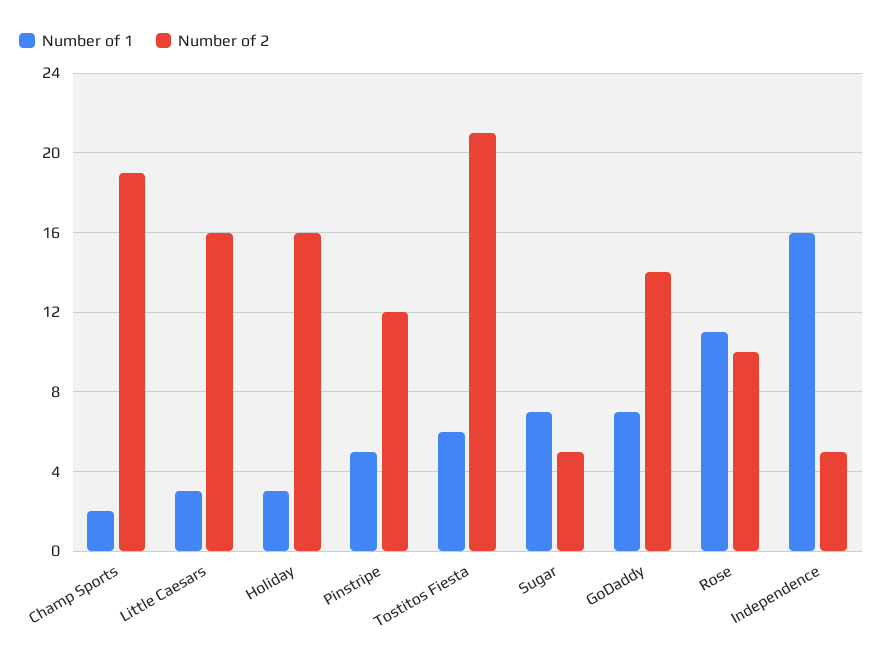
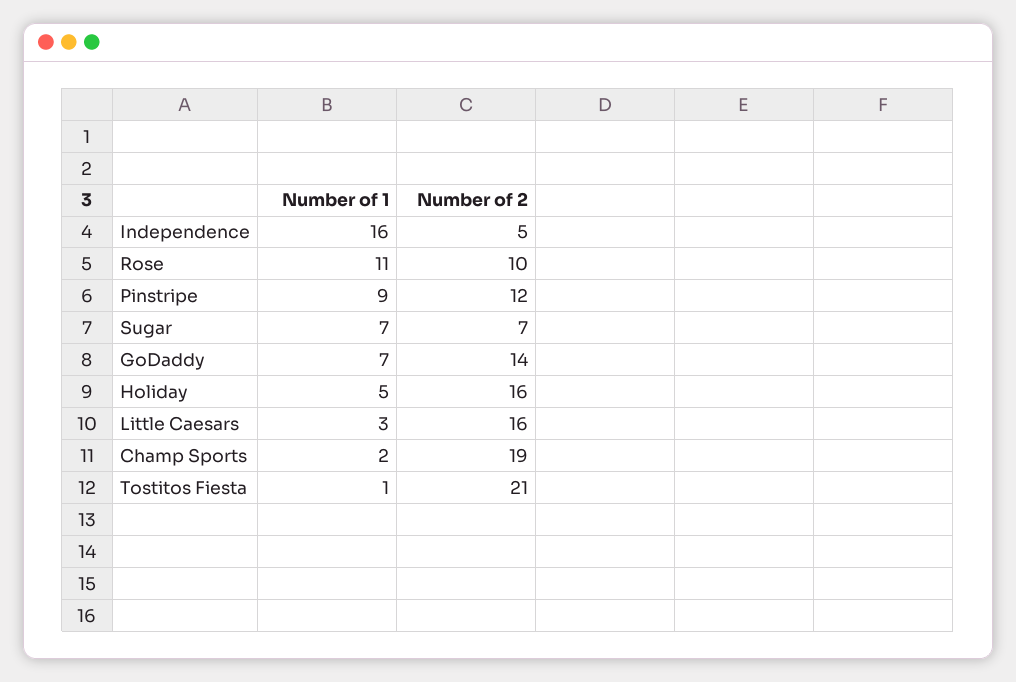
  {
    "Number of 1": {
      "Champ Sports": 2,
      "Little Caesars": 3,
-     "Holiday": 3,
+     "Holiday": 5,
-     "Pinstripe": 5,
+     "Pinstripe": 9,
-     "Tostitos Fiesta": 6,
+     "Tostitos Fiesta": 1,
      "Sugar": 7,
      "GoDaddy": 7,
      "Rose": 11,
      "Independence": 16
    },
    "Number of 2": {
      "Champ Sports": 19,
      "Little Caesars": 16,
      "Holiday": 16,
      "Pinstripe": 12,
      "Tostitos Fiesta": 21,
-     "Sugar": 5,
+     "Sugar": 7,
      "GoDaddy": 14,
      "Rose": 10,
      "Independence": 5
    }
  }

